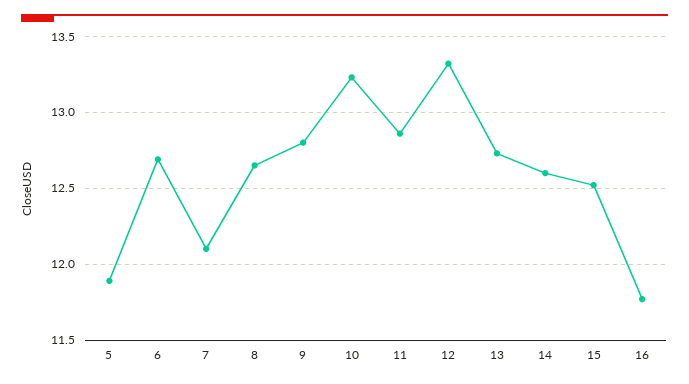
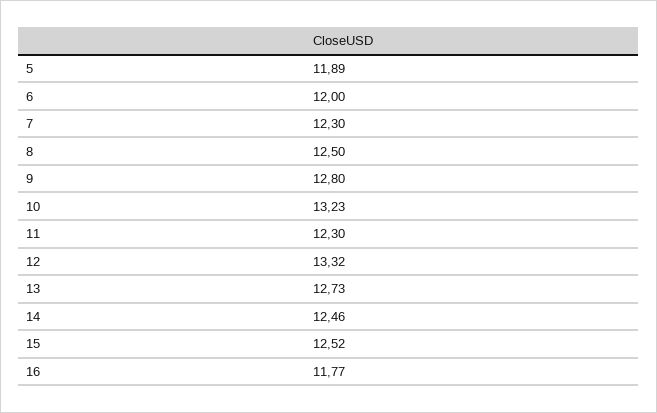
  {
    "5": 11.89,
-   "6": 12.7,
+   "6": 12,
-   "7": 12.1,
+   "7": 12.3,
-   "8": 12.65,
+   "8": 12.5,
    "9": 12.8,
    "10": 13.23,
-   "11": 12.85,
+   "11": 12.3,
    "12": 13.32,
    "13": 12.73,
-   "14": 12.6,
+   "14": 12.46,
    "15": 12.52,
    "16": 11.77
  }

